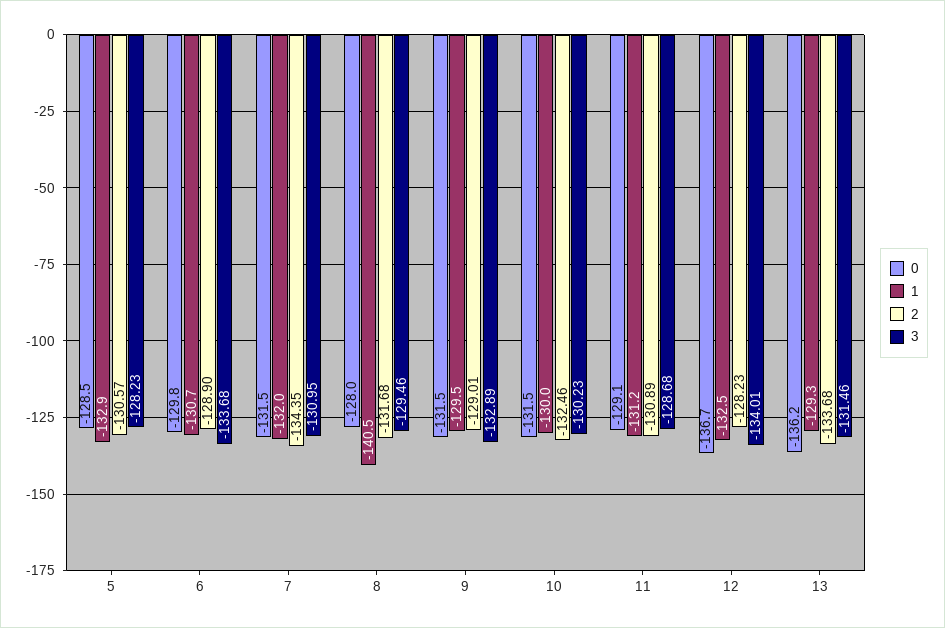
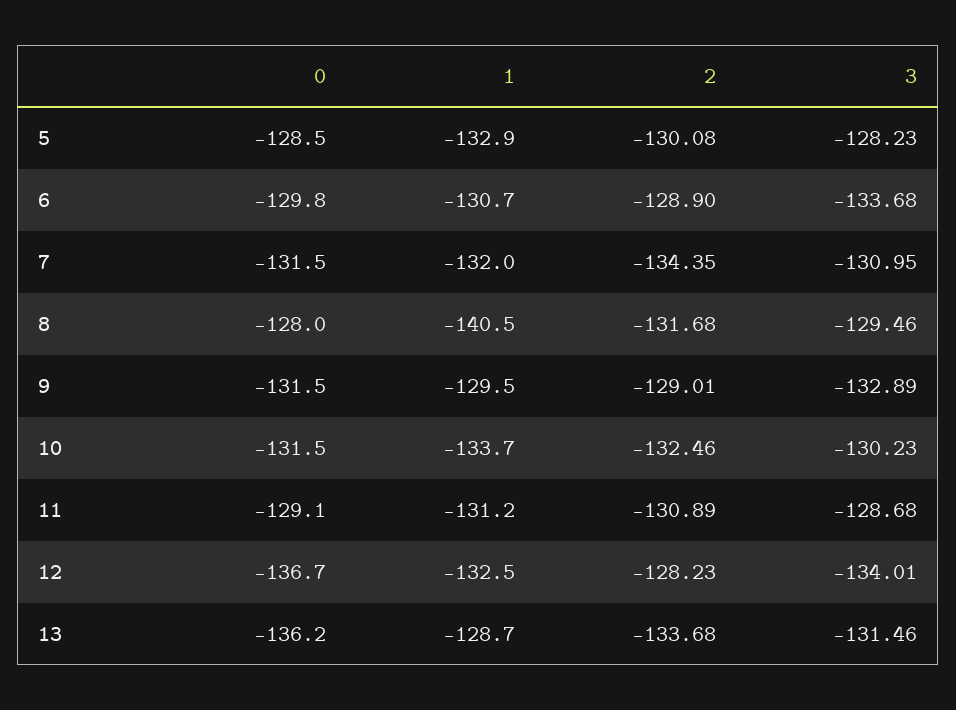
  {
    "0": {
      "5": -128.5,
      "6": -129.8,
      "7": -131.5,
      "8": -128,
      "9": -131.5,
      "10": -131.5,
      "11": -129.1,
      "12": -136.7,
      "13": -136.2
    },
    "1": {
      "5": -132.9,
      "6": -130.7,
      "7": -132,
      "8": -140.5,
      "9": -129.5,
-     "10": -130,
+     "10": -133.7,
      "11": -131.2,
      "12": -132.5,
-     "13": -129.3
+     "13": -128.7
    },
    "2": {
-     "5": -130.57,
+     "5": -130.08,
      "6": -128.9,
      "7": -134.35,
      "8": -131.68,
      "9": -129.01,
      "10": -132.46,
      "11": -130.89,
      "12": -128.23,
      "13": -133.68
    },
    "3": {
      "5": -128.23,
      "6": -133.68,
      "7": -130.95,
      "8": -129.46,
      "9": -132.89,
      "10": -130.23,
      "11": -128.68,
      "12": -134.01,
      "13": -131.46
    }
  }

